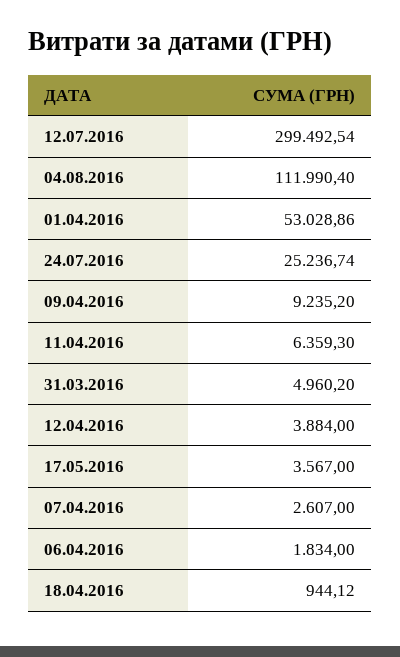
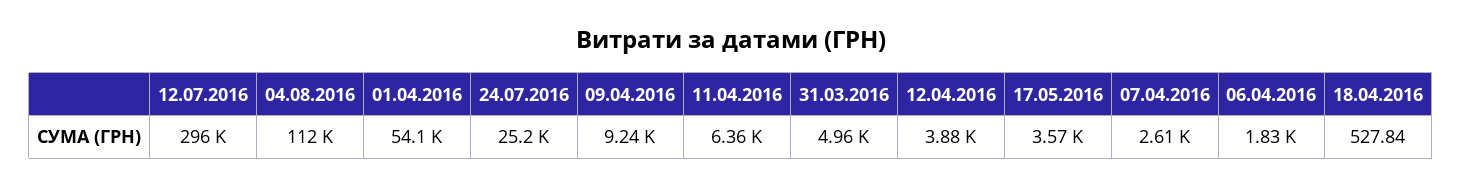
  {
-   "12.07.2016": 299492.54,
+   "12.07.2016": 296000,
    "04.08.2016": 111990.4,
-   "01.04.2016": 53028.86,
+   "01.04.2016": 54100,
    "24.07.2016": 25236.74,
    "09.04.2016": 9235.2,
    "11.04.2016": 6359.3,
    "31.03.2016": 4960.2,
    "12.04.2016": 3884,
    "17.05.2016": 3567,
    "07.04.2016": 2607,
    "06.04.2016": 1834,
-   "18.04.2016": 944.12
+   "18.04.2016": 527.84
  }

